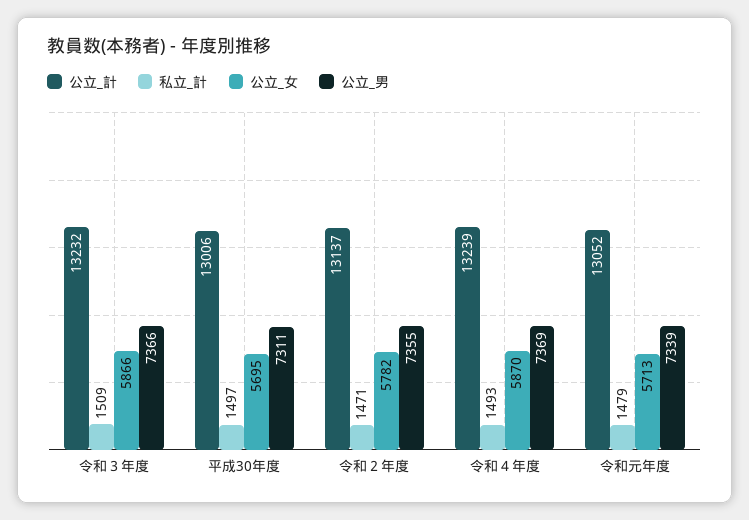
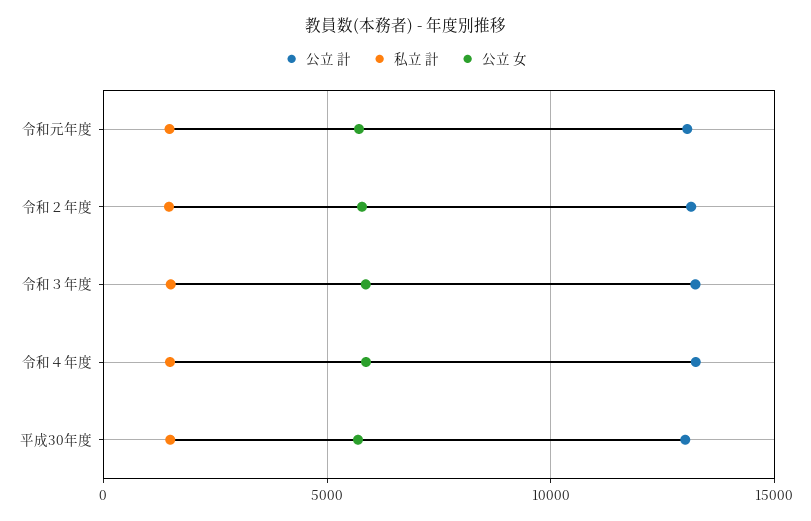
  {
    "公立_計": {
      "令和３年度": 13232,
      "平成30年度": 13006,
      "令和２年度": 13137,
      "令和４年度": 13239,
      "令和元年度": 13052
    },
    "私立_計": {
      "令和３年度": 1509,
      "平成30年度": 1497,
      "令和２年度": 1471,
      "令和４年度": 1493,
      "令和元年度": 1479
    },
    "公立_女": {
      "令和３年度": 5866,
      "平成30年度": 5695,
      "令和２年度": 5782,
      "令和４年度": 5870,
      "令和元年度": 5713
-   },
+   }
-   "公立_男": {
-     "令和３年度": 7366,
-     "平成30年度": 7311,
-     "令和２年度": 7355,
-     "令和４年度": 7369,
-     "令和元年度": 7339
-   }
  }

